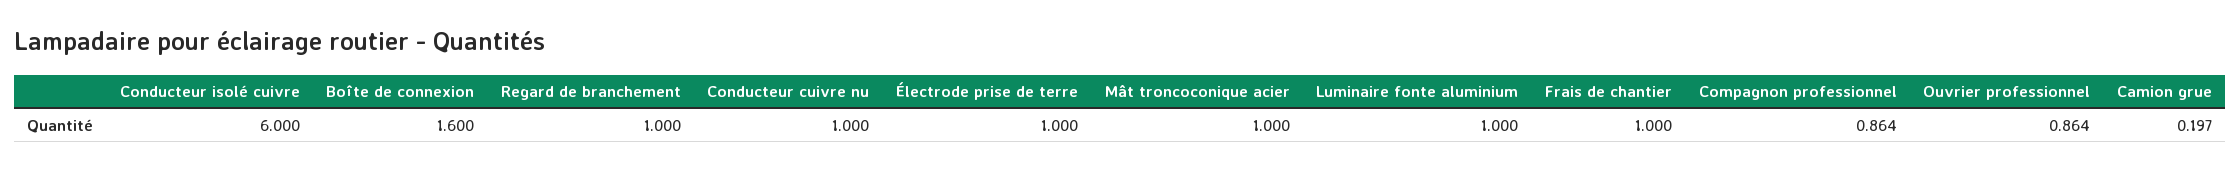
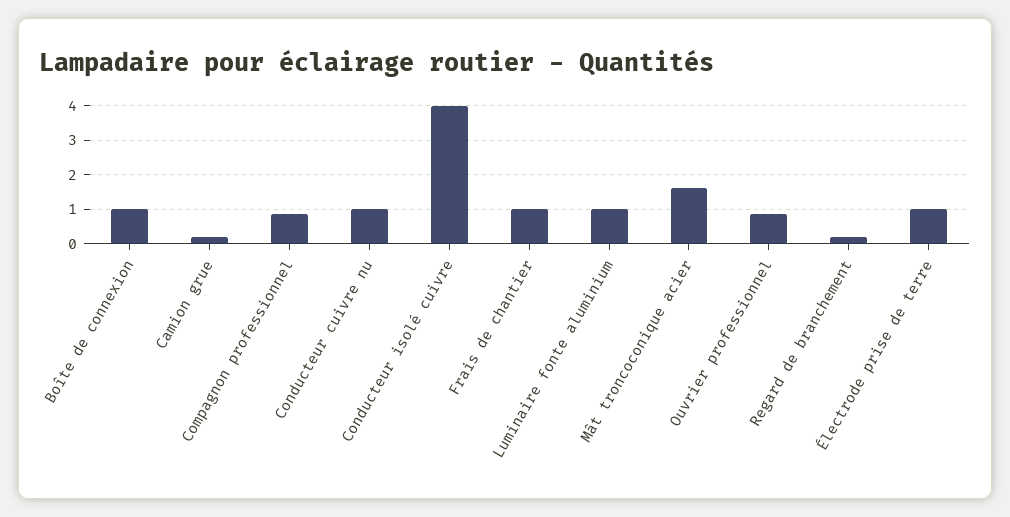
  {
-   "Conducteur isolé cuivre": 6,
+   "Conducteur isolé cuivre": 4,
-   "Boîte de connexion": 1.6,
+   "Boîte de connexion": 1,
-   "Regard de branchement": 1,
+   "Regard de branchement": 0.2,
    "Conducteur cuivre nu": 1,
    "Électrode prise de terre": 1,
-   "Mât troncoconique acier": 1,
+   "Mât troncoconique acier": 1.6,
    "Luminaire fonte aluminium": 1,
    "Frais de chantier": 1,
    "Compagnon professionnel": 0.864,
    "Ouvrier professionnel": 0.864,
    "Camion grue": 0.197
  }

